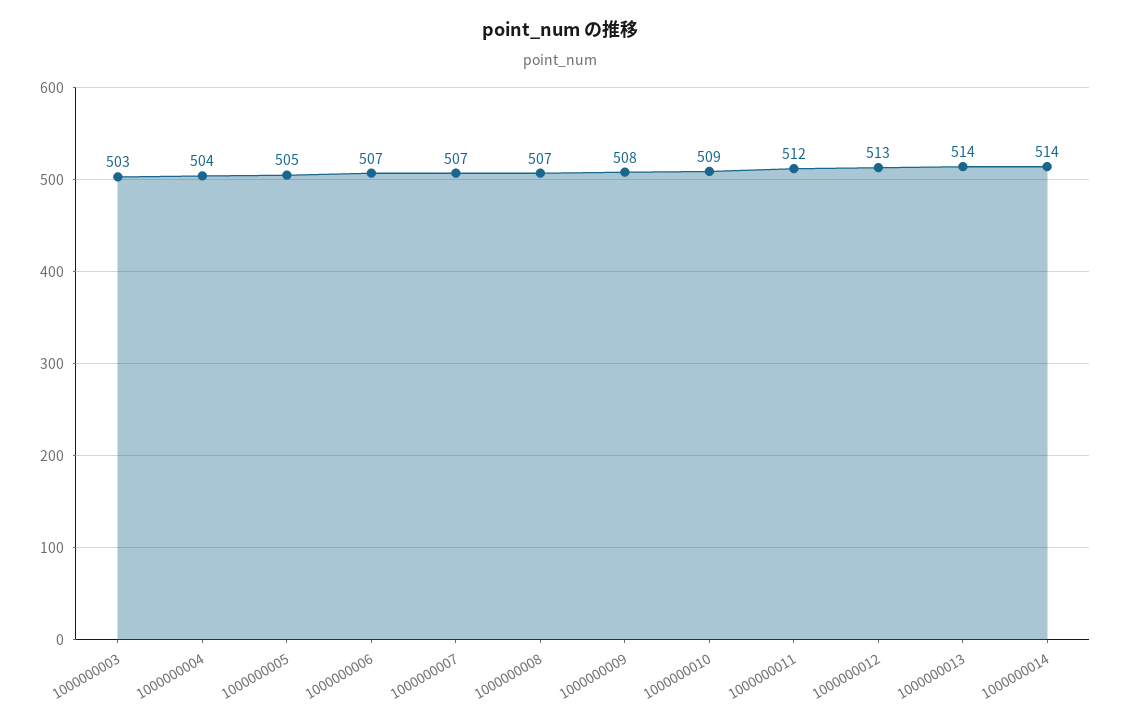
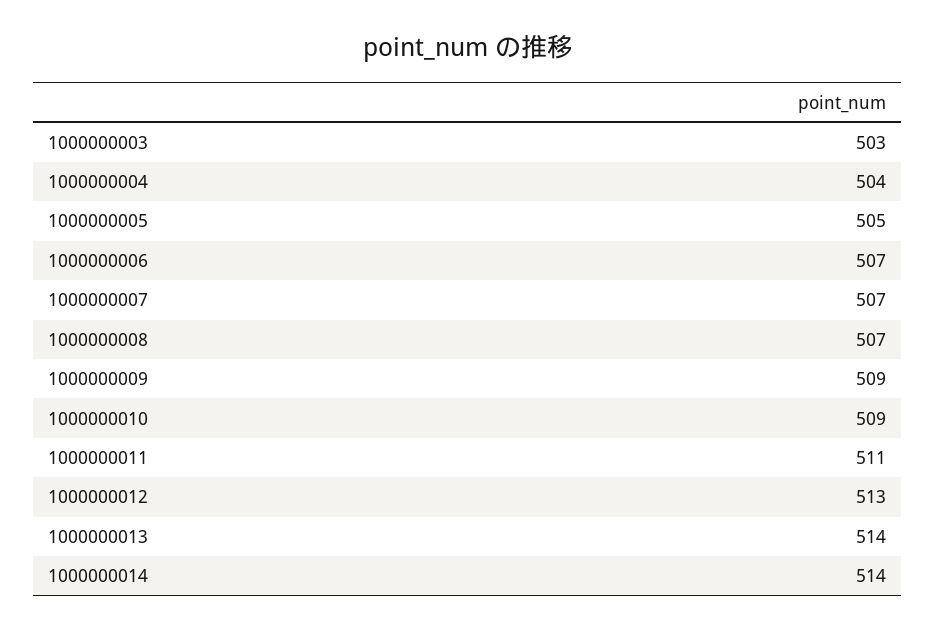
  {
    "1000000003": 503,
    "1000000004": 504,
    "1000000005": 505,
    "1000000006": 507,
    "1000000007": 507,
    "1000000008": 507,
-   "1000000009": 508,
+   "1000000009": 509,
    "1000000010": 509,
-   "1000000011": 512,
+   "1000000011": 511,
    "1000000012": 513,
    "1000000013": 514,
    "1000000014": 514
  }

